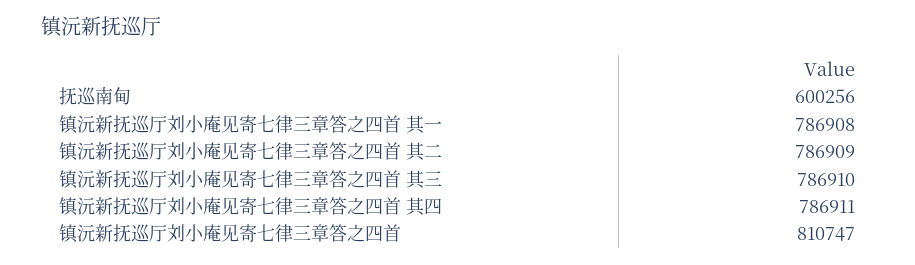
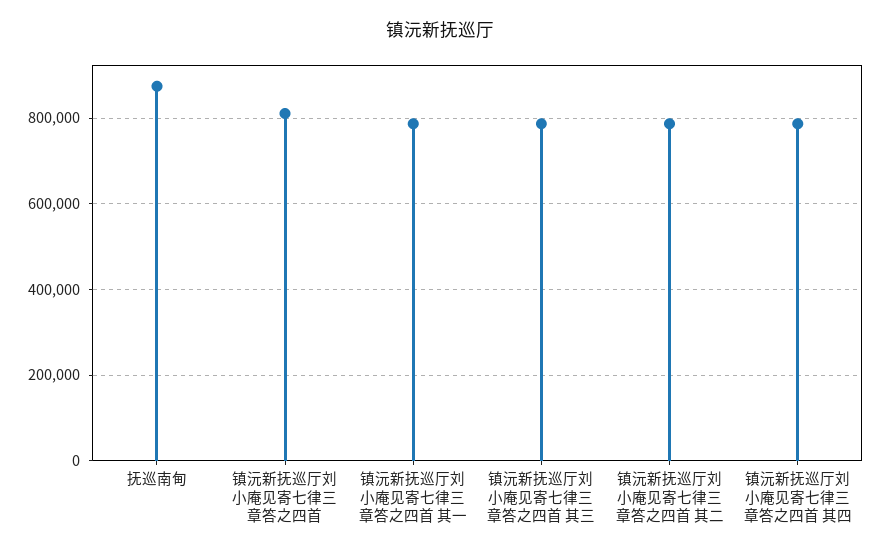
  {
-   "抚巡南甸": 600256,
+   "抚巡南甸": 880000,
    "镇沅新抚巡厅刘小庵见寄七律三章答之四首 其一": 786908,
    "镇沅新抚巡厅刘小庵见寄七律三章答之四首 其二": 786909,
    "镇沅新抚巡厅刘小庵见寄七律三章答之四首 其三": 786910,
    "镇沅新抚巡厅刘小庵见寄七律三章答之四首 其四": 786911,
    "镇沅新抚巡厅刘小庵见寄七律三章答之四首": 810747
  }

